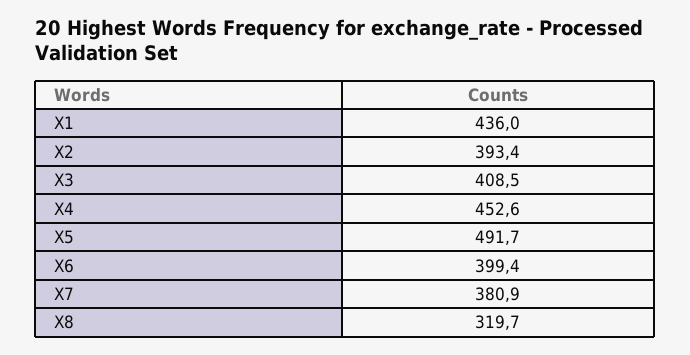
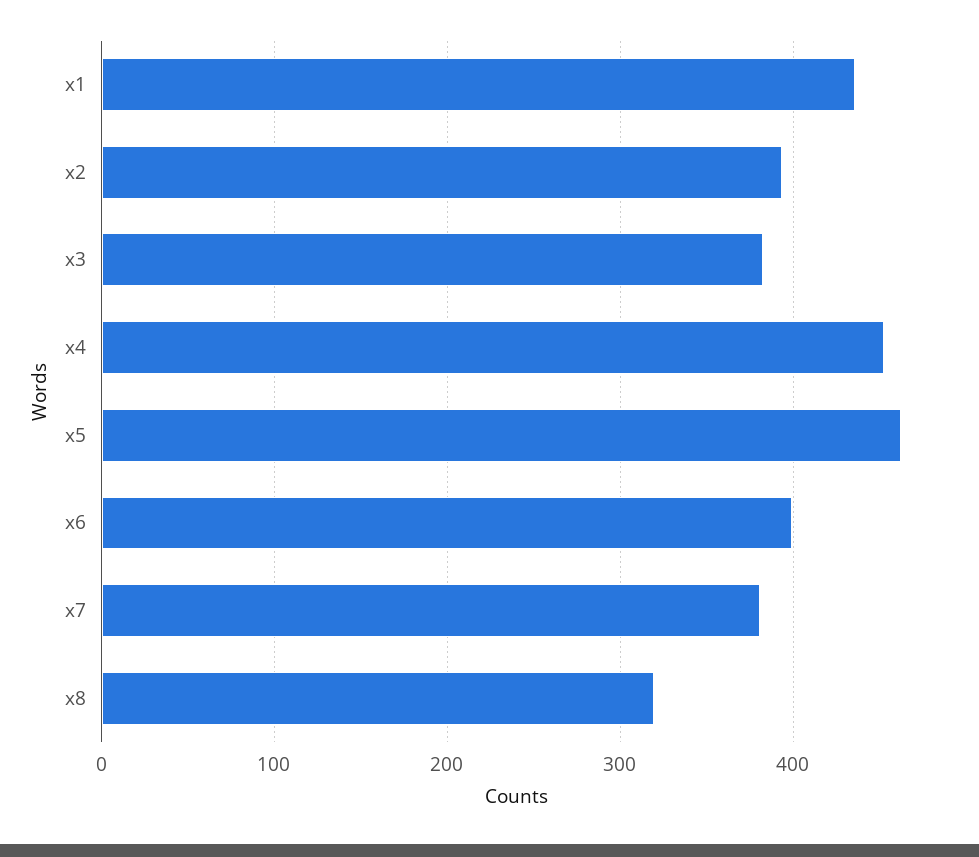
  {
    "X1": 436,
    "X2": 393.4,
-   "X3": 408.5,
+   "X3": 380,
    "X4": 452.6,
-   "X5": 491.7,
+   "X5": 460,
    "X6": 399.4,
    "X7": 380.9,
    "X8": 319.7
  }

